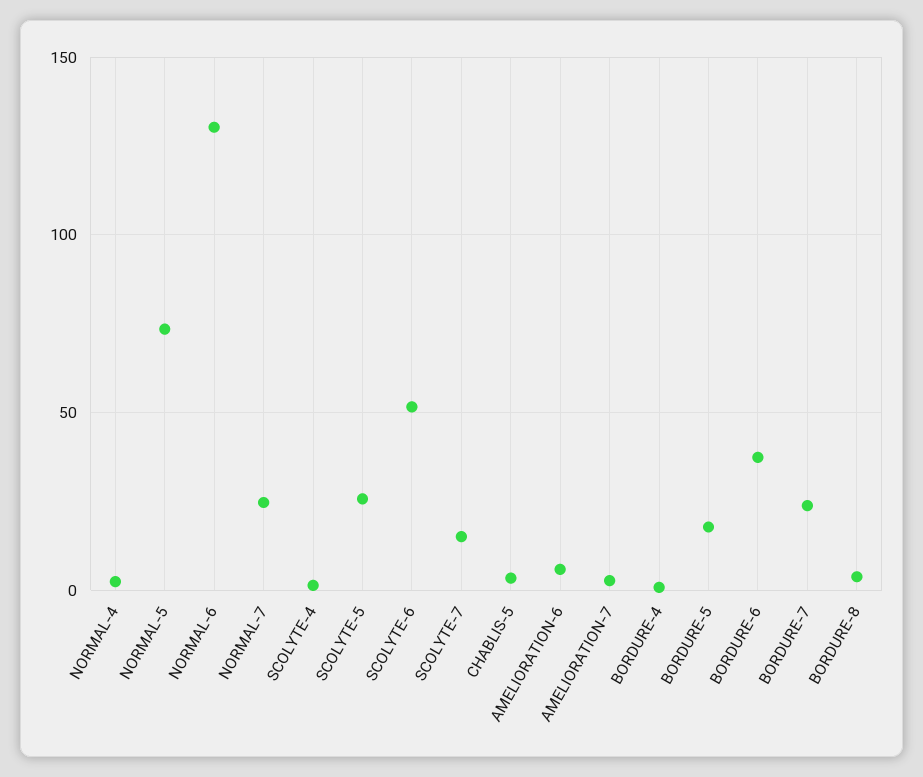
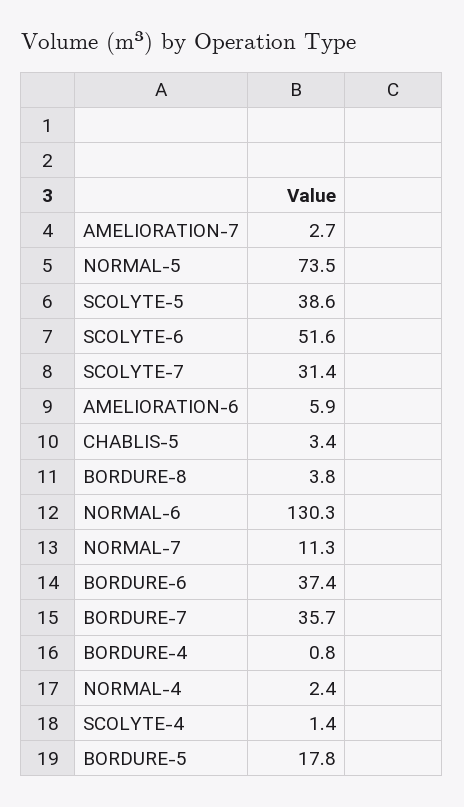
  {
    "NORMAL-4": 2.4,
    "NORMAL-5": 73.5,
    "NORMAL-6": 130.3,
-   "NORMAL-7": 25,
+   "NORMAL-7": 11.3,
    "SCOLYTE-4": 1.4,
-   "SCOLYTE-5": 25,
+   "SCOLYTE-5": 38.6,
    "SCOLYTE-6": 51.6,
-   "SCOLYTE-7": 15,
+   "SCOLYTE-7": 31.4,
    "CHABLIS-5": 3.4,
    "AMELIORATION-6": 5.9,
    "AMELIORATION-7": 2.7,
    "BORDURE-4": 0.8,
    "BORDURE-5": 17.8,
    "BORDURE-6": 37.4,
-   "BORDURE-7": 25,
+   "BORDURE-7": 35.7,
    "BORDURE-8": 3.8
  }

